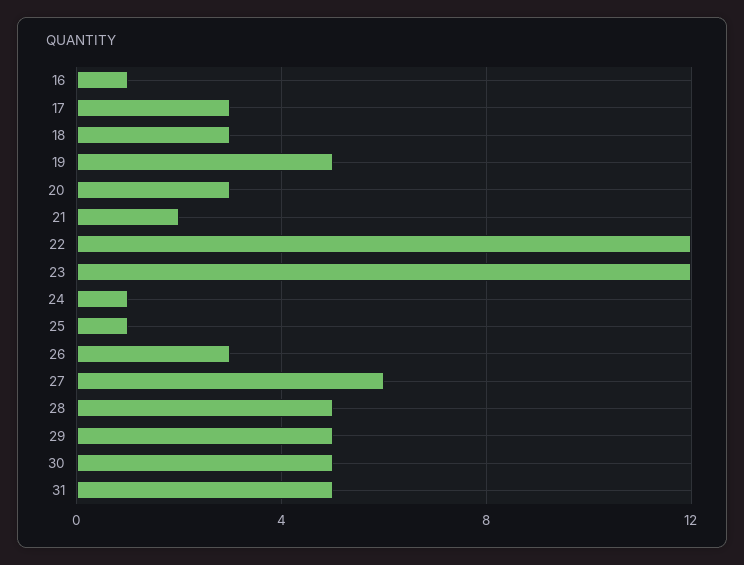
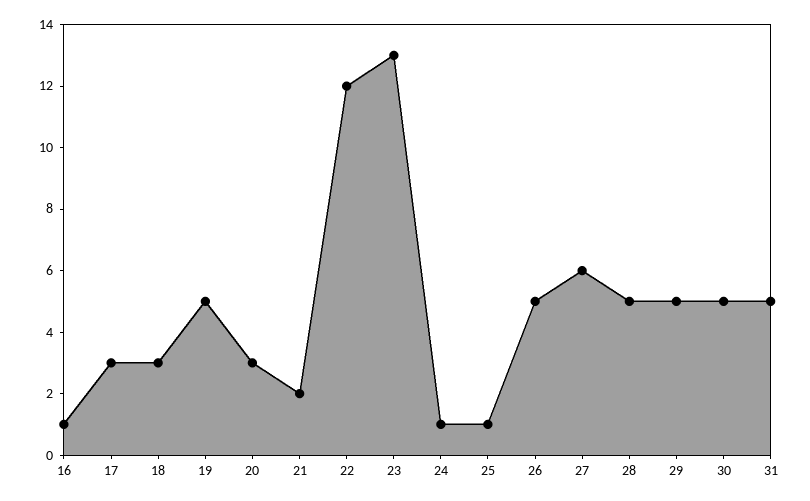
  {
    "16": 1,
    "17": 3,
    "18": 3,
    "19": 5,
    "20": 3,
    "21": 2,
    "22": 12,
-   "23": 12,
+   "23": 13,
    "24": 1,
    "25": 1,
-   "26": 3,
+   "26": 5,
    "27": 6,
    "28": 5,
    "29": 5,
    "30": 5,
    "31": 5
  }

